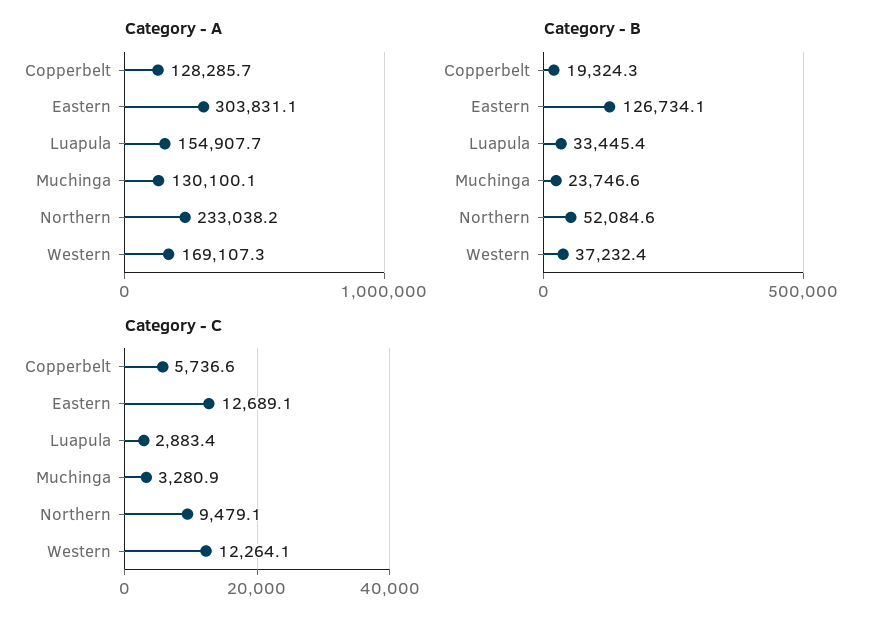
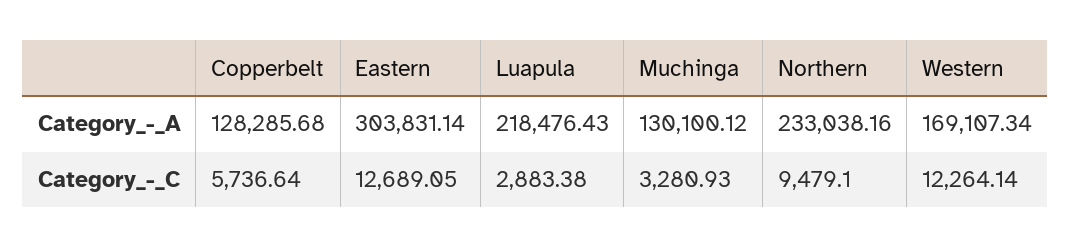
  {
    "Category - A": {
      "Copperbelt": 128285.68,
      "Eastern": 303831.14,
-     "Luapula": 154907.7,
+     "Luapula": 218476.43,
      "Muchinga": 130100.12,
      "Northern": 233038.16,
      "Western": 169107.34
    },
-   "Category - B": {
-     "Copperbelt": 19324.3,
-     "Eastern": 126734.1,
-     "Luapula": 33445.4,
-     "Muchinga": 23746.6,
-     "Northern": 52084.6,
-     "Western": 37232.4
-   },
    "Category - C": {
      "Copperbelt": 5736.64,
      "Eastern": 12689.05,
      "Luapula": 2883.38,
      "Muchinga": 3280.93,
      "Northern": 9479.1,
      "Western": 12264.14
    }
  }

